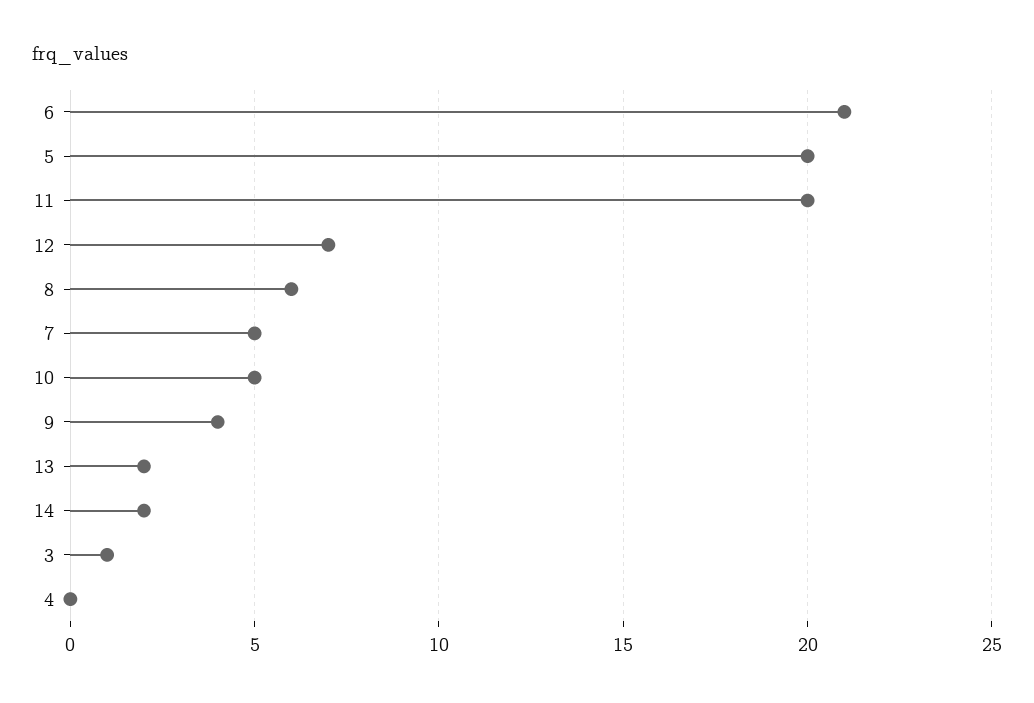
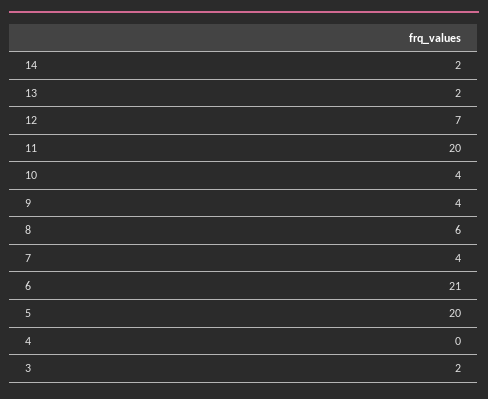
  {
    "6": 21,
    "5": 20,
    "11": 20,
    "12": 7,
    "8": 6,
-   "7": 5,
+   "7": 4,
-   "10": 5,
+   "10": 4,
    "9": 4,
    "13": 2,
    "14": 2,
-   "3": 1,
+   "3": 2,
    "4": 0
  }

